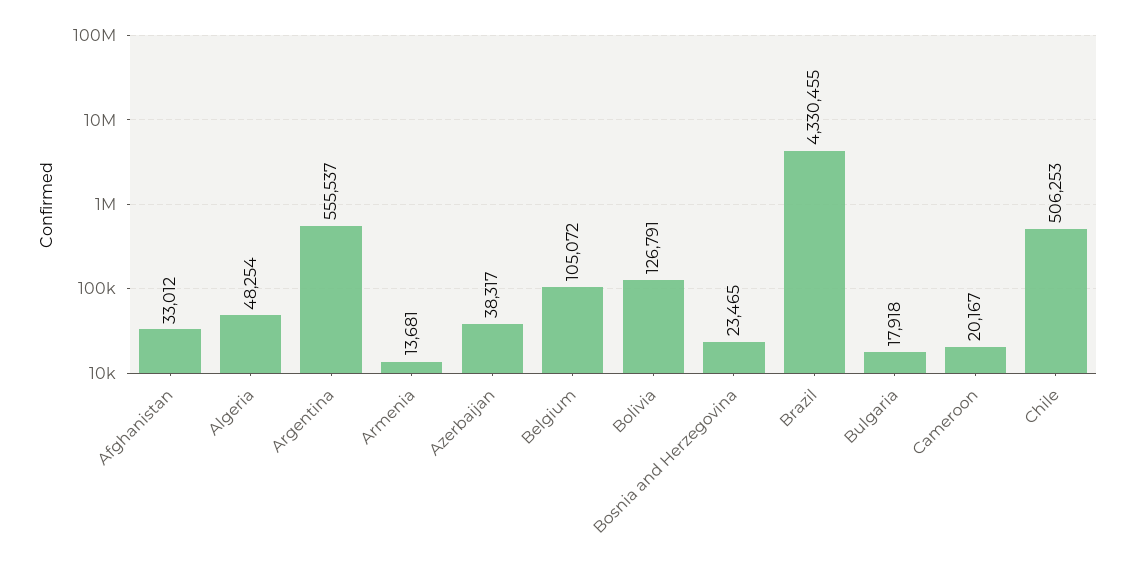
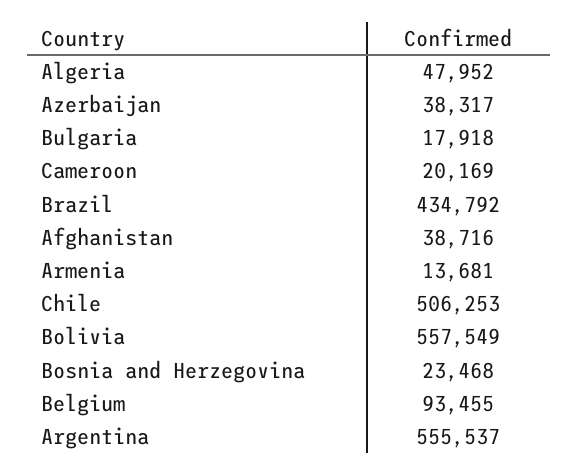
  {
-   "Afghanistan": 33012,
+   "Afghanistan": 38716,
-   "Algeria": 48254,
+   "Algeria": 47952,
    "Argentina": 555537,
    "Armenia": 13681,
    "Azerbaijan": 38317,
-   "Belgium": 105072,
+   "Belgium": 93455,
-   "Bolivia": 126791,
+   "Bolivia": 557549,
-   "Bosnia and Herzegovina": 23465,
+   "Bosnia and Herzegovina": 23468,
-   "Brazil": 4330455,
+   "Brazil": 434792,
    "Bulgaria": 17918,
-   "Cameroon": 20167,
+   "Cameroon": 20169,
    "Chile": 506253
  }

